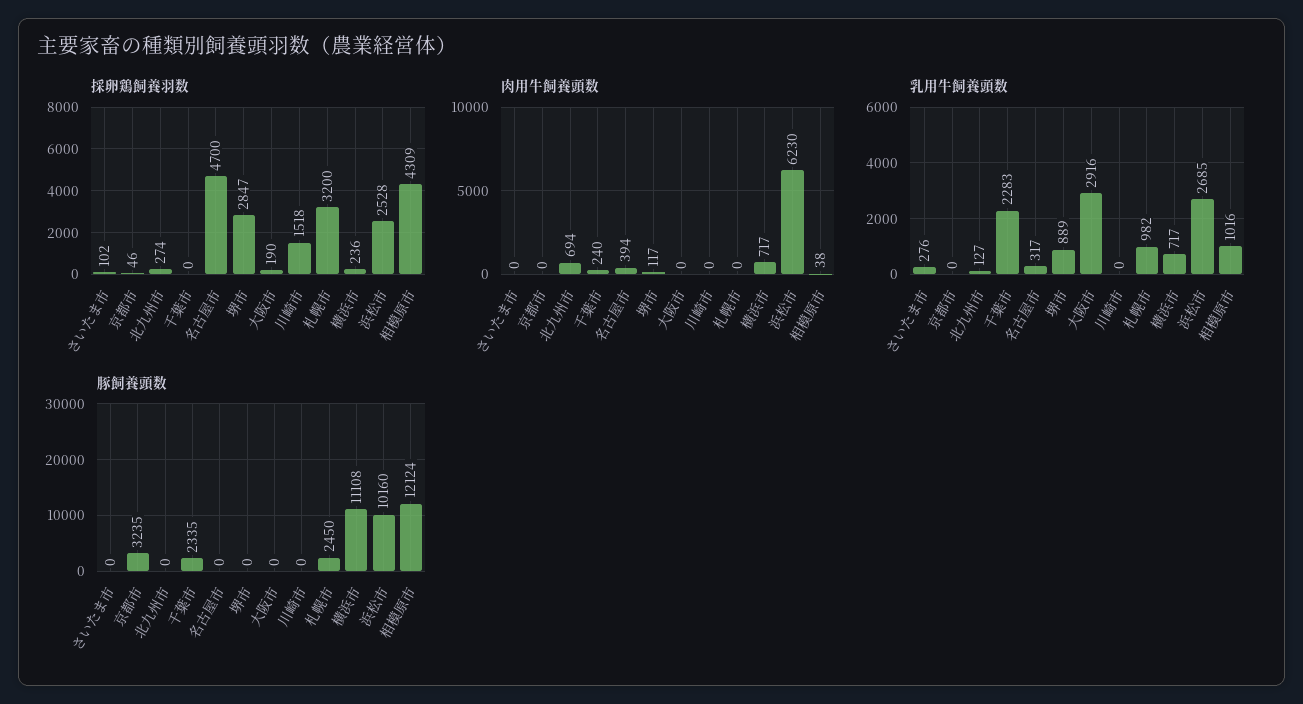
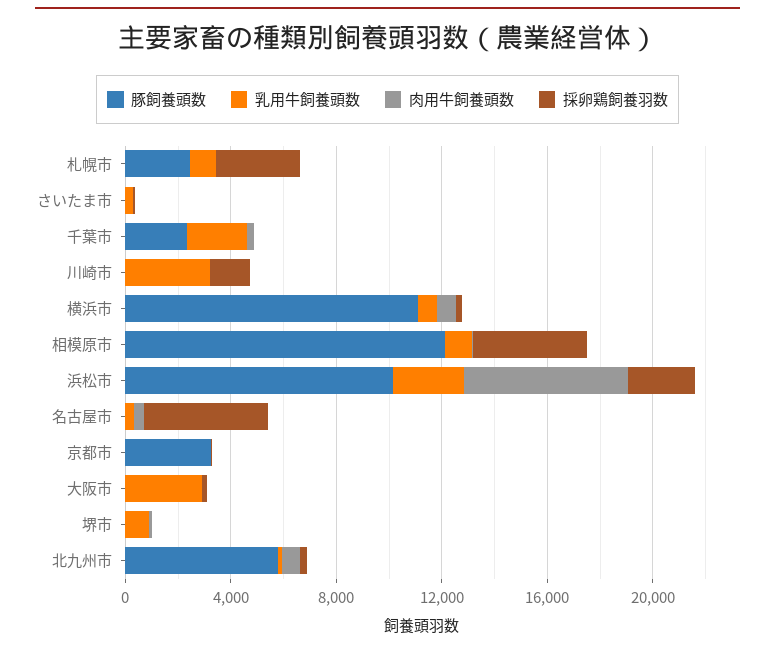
  {
    "採卵鶏飼養羽数": {
      "さいたま市": 102,
      "京都市": 46,
      "北九州市": 274,
      "千葉市": 0,
      "名古屋市": 4700,
-     "堺市": 2847,
+     "堺市": 0,
      "大阪市": 190,
      "川崎市": 1518,
      "札幌市": 3200,
      "横浜市": 236,
      "浜松市": 2528,
      "相模原市": 4309
    },
    "肉用牛飼養頭数": {
      "さいたま市": 0,
      "京都市": 0,
      "北九州市": 694,
      "千葉市": 240,
      "名古屋市": 394,
      "堺市": 117,
      "大阪市": 0,
      "川崎市": 0,
      "札幌市": 0,
      "横浜市": 717,
      "浜松市": 6230,
      "相模原市": 38
    },
    "乳用牛飼養頭数": {
      "さいたま市": 276,
      "京都市": 0,
      "北九州市": 127,
      "千葉市": 2283,
      "名古屋市": 317,
      "堺市": 889,
      "大阪市": 2916,
-     "川崎市": 0,
+     "川崎市": 3000,
      "札幌市": 982,
      "横浜市": 717,
      "浜松市": 2685,
      "相模原市": 1016
    },
    "豚飼養頭数": {
      "さいたま市": 0,
      "京都市": 3235,
-     "北九州市": 0,
+     "北九州市": 6000,
      "千葉市": 2335,
      "名古屋市": 0,
      "堺市": 0,
      "大阪市": 0,
      "川崎市": 0,
      "札幌市": 2450,
      "横浜市": 11108,
      "浜松市": 10160,
      "相模原市": 12124
    }
  }

